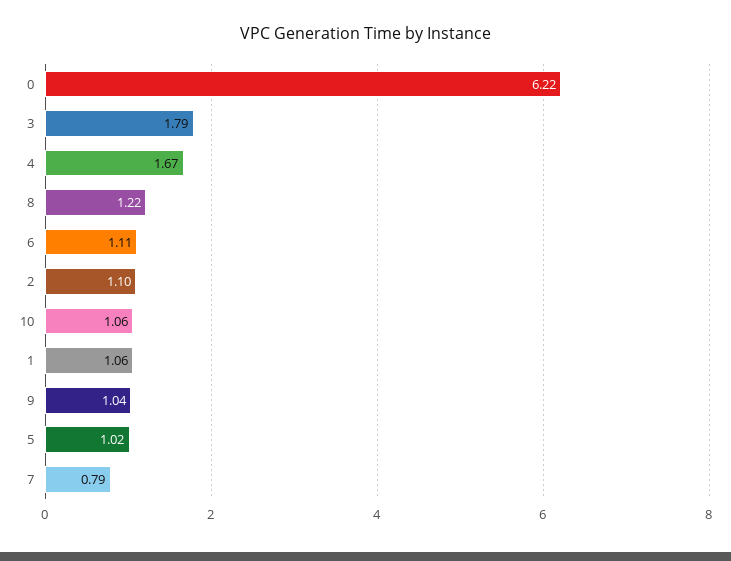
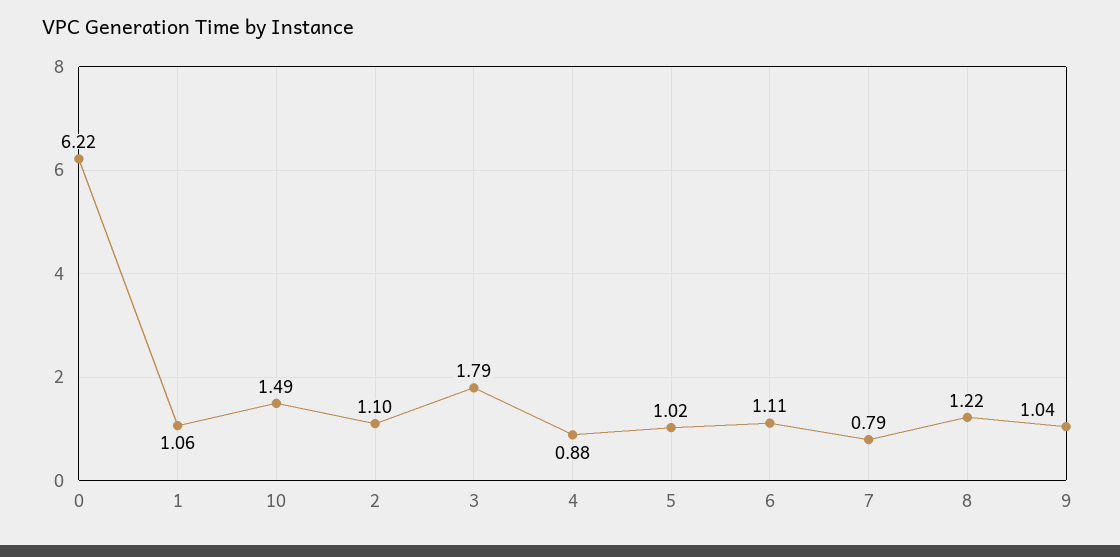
  {
    "0": 6.22,
    "3": 1.79,
-   "4": 1.67,
+   "4": 0.88,
    "8": 1.22,
    "6": 1.11,
    "2": 1.1,
-   "10": 1.06,
+   "10": 1.49,
    "1": 1.06,
    "9": 1.04,
    "5": 1.02,
    "7": 0.79
  }

